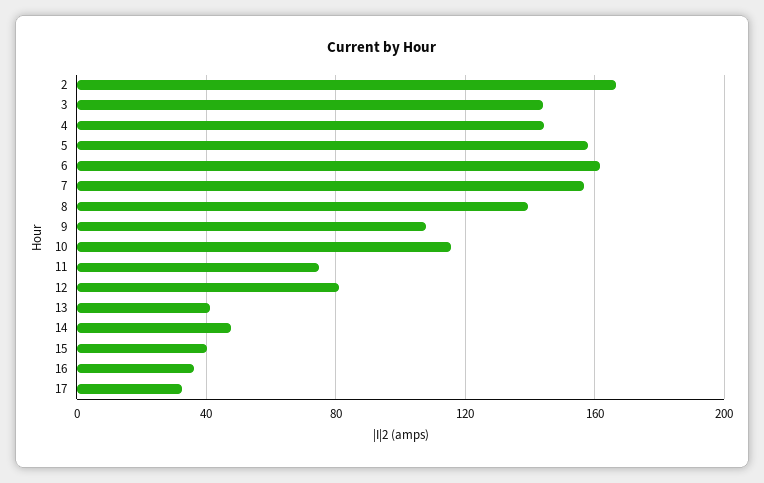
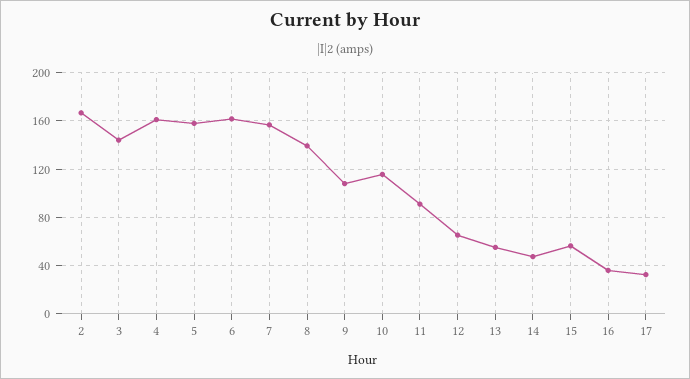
  {
    "2": 165,
    "3": 145,
-   "4": 145,
+   "4": 160,
    "5": 160,
    "6": 160,
    "7": 155,
    "8": 140,
    "9": 110,
    "10": 115,
-   "11": 75,
+   "11": 90,
-   "12": 80,
+   "12": 65,
-   "13": 40,
+   "13": 55,
    "14": 50,
-   "15": 40,
+   "15": 55,
    "16": 35,
    "17": 35
  }

